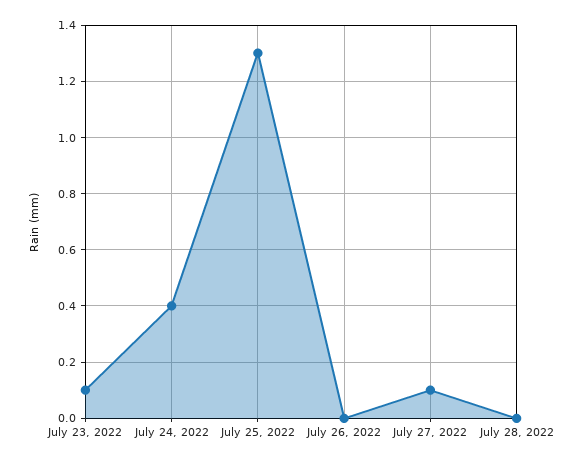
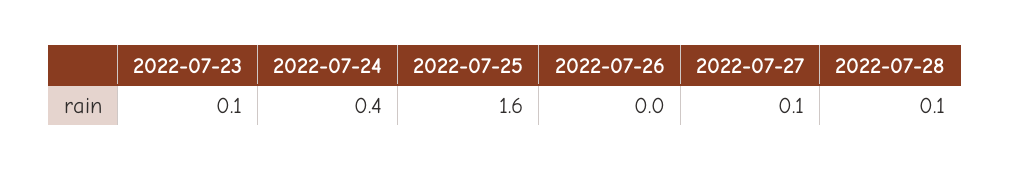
  {
    "July 23, 2022": 0.1,
    "July 24, 2022": 0.4,
-   "July 25, 2022": 1.3,
+   "July 25, 2022": 1.6,
    "July 26, 2022": 0,
    "July 27, 2022": 0.1,
-   "July 28, 2022": 0
+   "July 28, 2022": 0.1
  }

